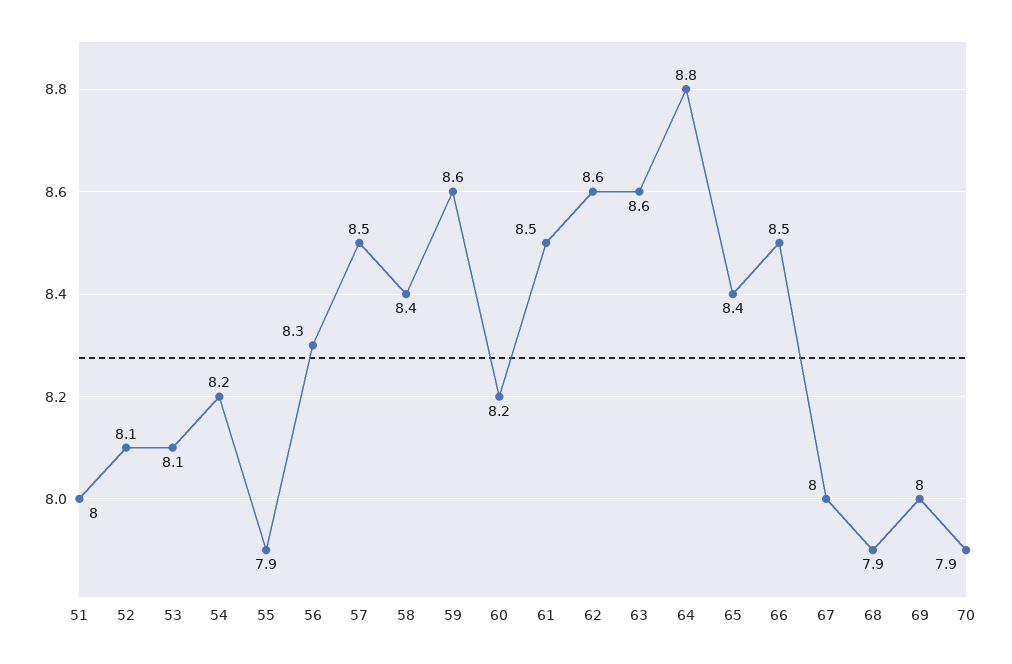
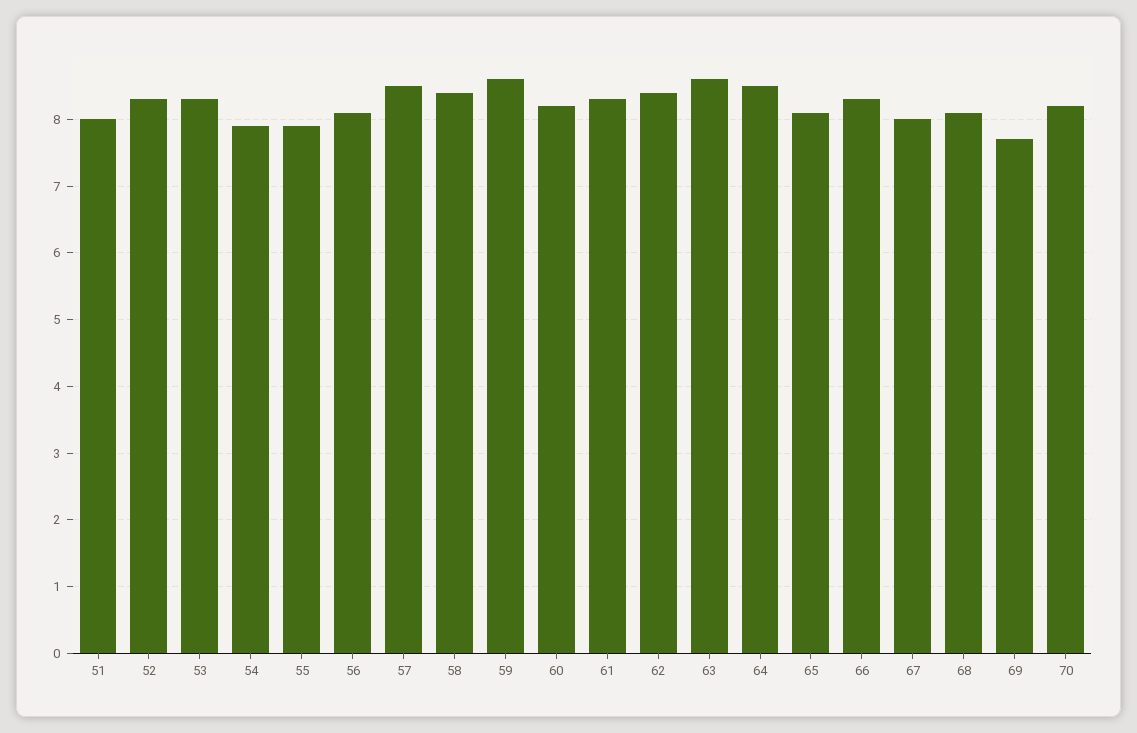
  {
    "51": 8,
-   "52": 8.1,
+   "52": 8.3,
-   "53": 8.1,
+   "53": 8.3,
-   "54": 8.2,
+   "54": 7.9,
    "55": 7.9,
-   "56": 8.3,
+   "56": 8.1,
    "57": 8.5,
    "58": 8.4,
    "59": 8.6,
    "60": 8.2,
-   "61": 8.5,
+   "61": 8.3,
-   "62": 8.6,
+   "62": 8.4,
    "63": 8.6,
-   "64": 8.8,
+   "64": 8.5,
-   "65": 8.4,
+   "65": 8.1,
-   "66": 8.5,
+   "66": 8.3,
    "67": 8,
-   "68": 7.9,
+   "68": 8.1,
-   "69": 8,
+   "69": 7.7,
-   "70": 7.9
+   "70": 8.2
  }

